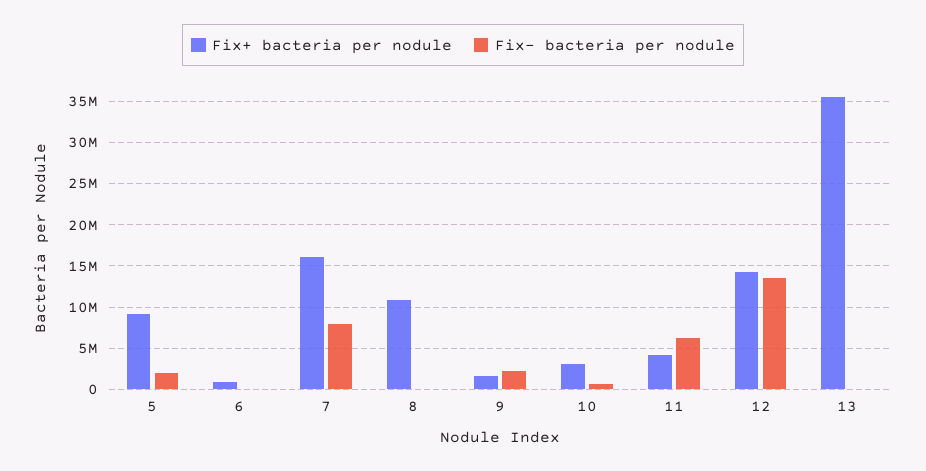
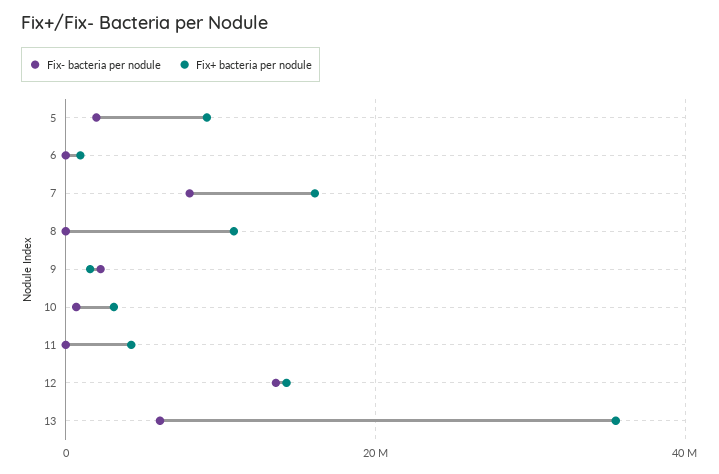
  {
    "Fix+ bacteria per nodule": {
      "5": 9000000,
      "6": 1000000,
      "7": 16000000,
      "8": 11000000,
      "9": 2000000,
      "10": 3000000,
      "11": 4000000,
      "12": 14000000,
      "13": 36000000
    },
    "Fix- bacteria per nodule": {
      "5": 2000000,
      "6": 0,
      "7": 8000000,
      "8": 0,
      "9": 2000000,
      "10": 1000000,
-     "11": 6000000,
+     "11": 0,
      "12": 14000000,
-     "13": 0
+     "13": 6000000
    }
  }

